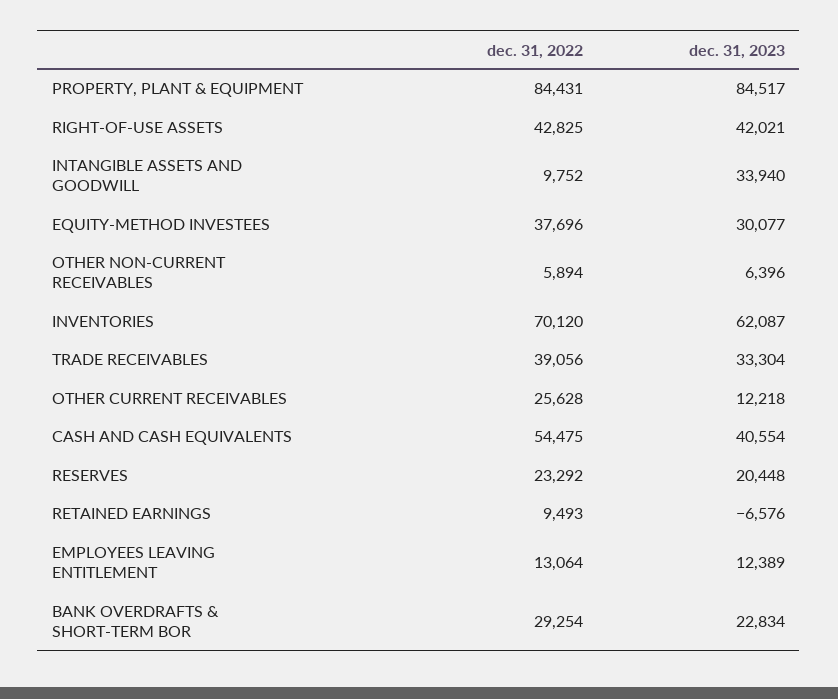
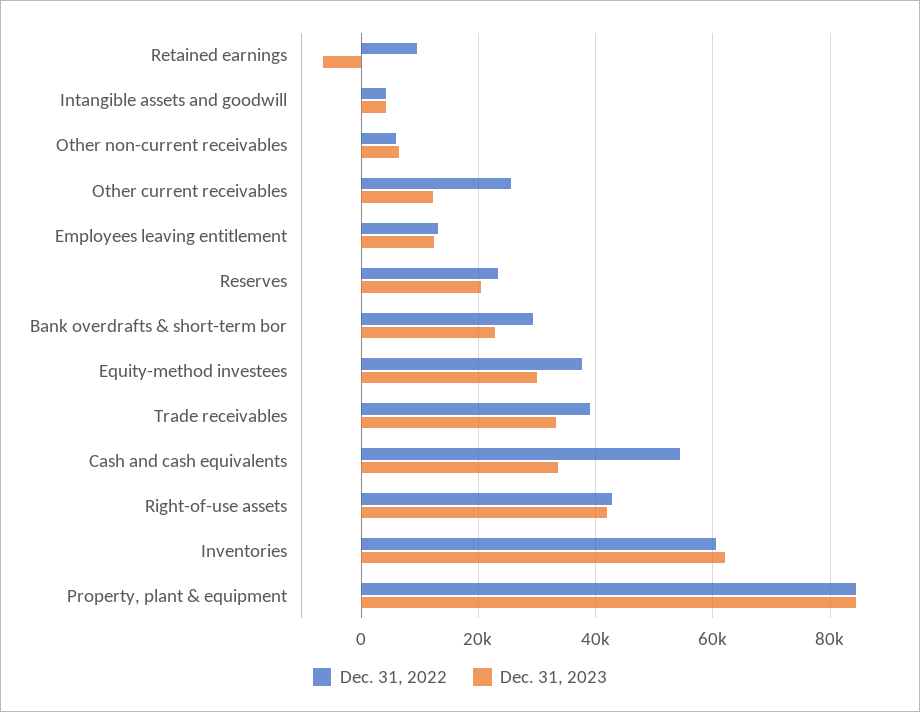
  {
    "dec. 31, 2022": {
      "PROPERTY, PLANT & EQUIPMENT": 84431,
      "RIGHT-OF-USE ASSETS": 42825,
-     "INTANGIBLE ASSETS AND GOODWILL": 9752,
+     "INTANGIBLE ASSETS AND GOODWILL": 4000,
      "EQUITY-METHOD INVESTEES": 37696,
      "OTHER NON-CURRENT RECEIVABLES": 5894,
-     "INVENTORIES": 70120,
+     "INVENTORIES": 60000,
      "TRADE RECEIVABLES": 39056,
      "OTHER CURRENT RECEIVABLES": 25628,
      "CASH AND CASH EQUIVALENTS": 54475,
      "RESERVES": 23292,
      "RETAINED EARNINGS": 9493,
      "EMPLOYEES LEAVING ENTITLEMENT": 13064,
      "BANK OVERDRAFTS & SHORT-TERM BOR": 29254
    },
    "dec. 31, 2023": {
      "PROPERTY, PLANT & EQUIPMENT": 84517,
      "RIGHT-OF-USE ASSETS": 42021,
-     "INTANGIBLE ASSETS AND GOODWILL": 33940,
+     "INTANGIBLE ASSETS AND GOODWILL": 4000,
      "EQUITY-METHOD INVESTEES": 30077,
      "OTHER NON-CURRENT RECEIVABLES": 6396,
      "INVENTORIES": 62087,
      "TRADE RECEIVABLES": 33304,
      "OTHER CURRENT RECEIVABLES": 12218,
-     "CASH AND CASH EQUIVALENTS": 40554,
+     "CASH AND CASH EQUIVALENTS": 34000,
      "RESERVES": 20448,
      "RETAINED EARNINGS": -6576,
      "EMPLOYEES LEAVING ENTITLEMENT": 12389,
      "BANK OVERDRAFTS & SHORT-TERM BOR": 22834
    }
  }

